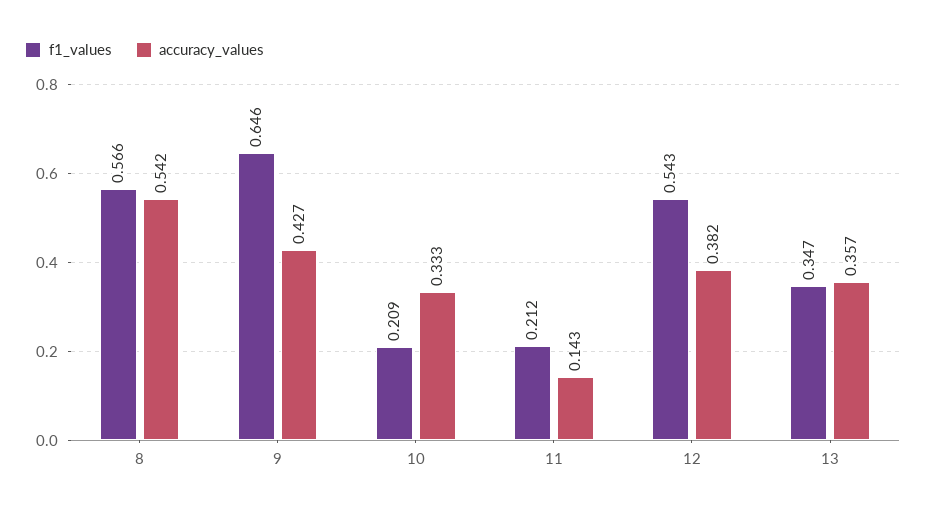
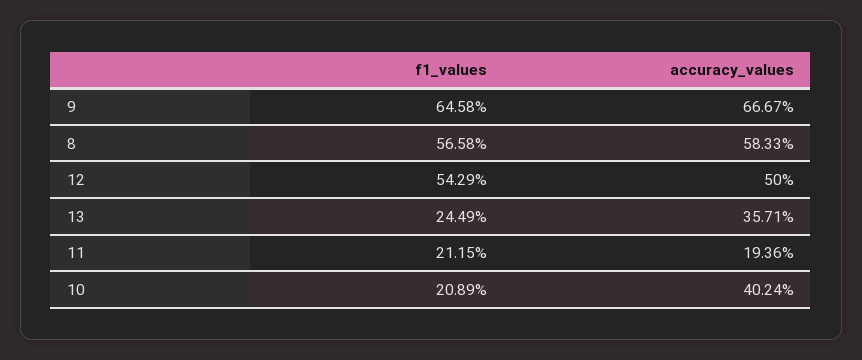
  {
    "f1_values": {
      "8": 0.5658,
      "9": 0.6458,
      "10": 0.2089,
      "11": 0.2115,
      "12": 0.5429,
-     "13": 0.347
+     "13": 0.2449
    },
    "accuracy_values": {
-     "8": 0.542,
+     "8": 0.5833,
-     "9": 0.427,
+     "9": 0.6667,
-     "10": 0.333,
+     "10": 0.4024,
-     "11": 0.143,
+     "11": 0.1936,
-     "12": 0.382,
+     "12": 0.5,
      "13": 0.3571
    }
  }

